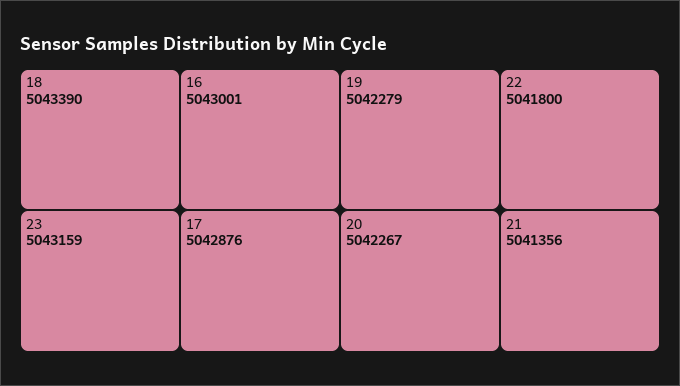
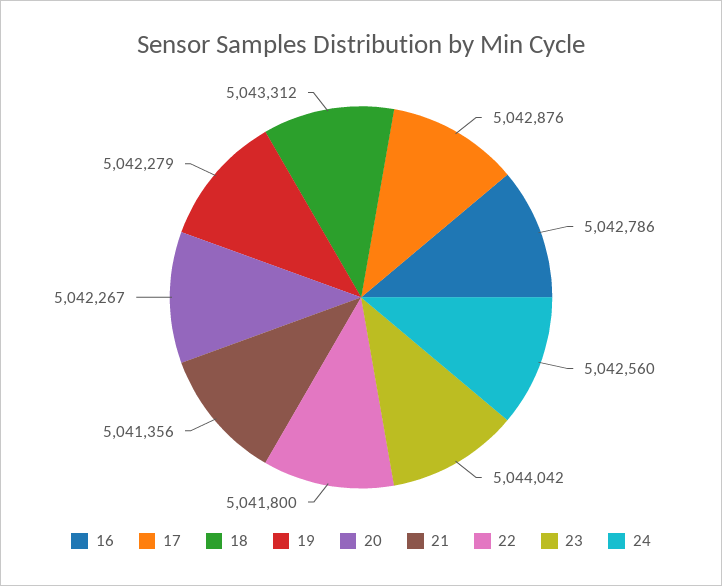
  {
-   "18": 5043390,
+   "18": 5043312,
-   "23": 5043159,
+   "23": 5044042,
-   "16": 5043001,
+   "16": 5042786,
    "17": 5042876,
    "19": 5042279,
    "20": 5042267,
    "22": 5041800,
-   "21": 5041356
+   "21": 5041356,
+   "24": 5042560
  }

